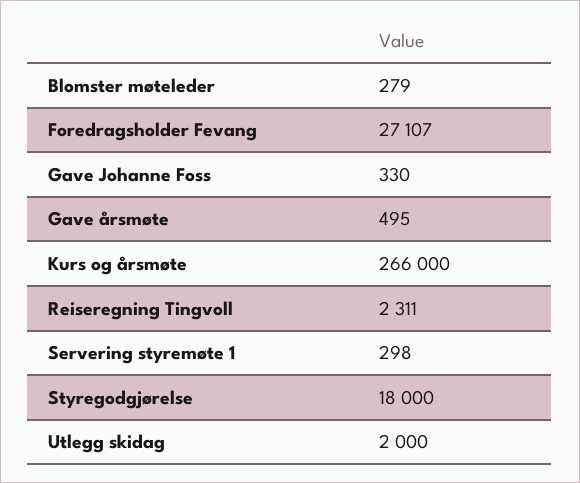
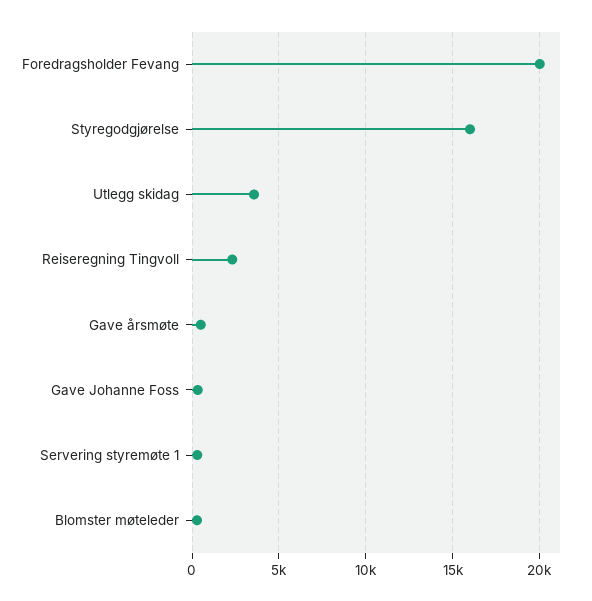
  {
    "Blomster møteleder": 279,
-   "Foredragsholder Fevang": 27107,
+   "Foredragsholder Fevang": 20000,
    "Gave Johanne Foss": 330,
    "Gave årsmøte": 495,
-   "Kurs og årsmøte": 266000,
    "Reiseregning Tingvoll": 2311,
    "Servering styremøte 1": 298,
-   "Styregodgjørelse": 18000,
+   "Styregodgjørelse": 16000,
-   "Utlegg skidag": 2000
+   "Utlegg skidag": 3500
  }

